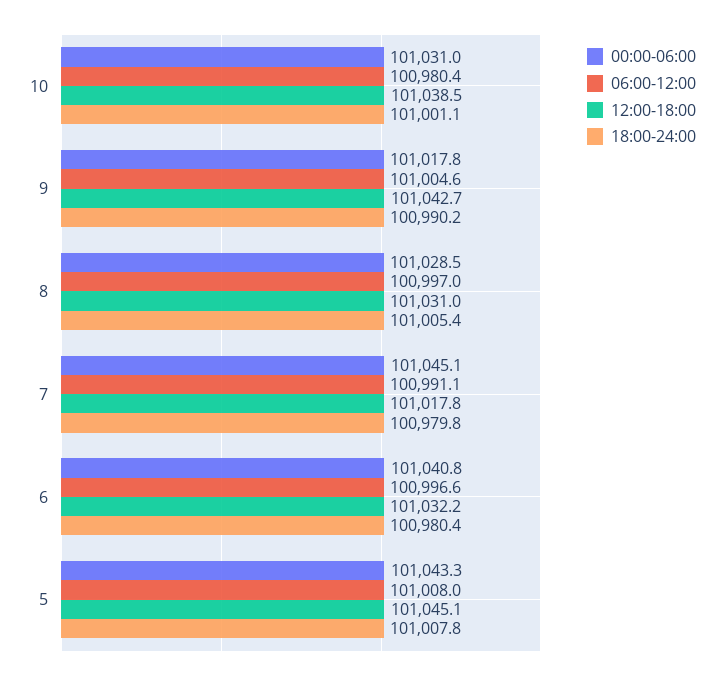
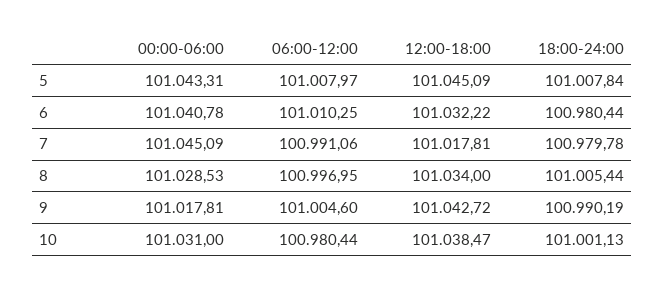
  {
    "00:00-06:00": {
      "10": 101031,
      "9": 101017.81,
      "8": 101028.53,
      "7": 101045.09,
      "6": 101040.78,
      "5": 101043.31
    },
    "06:00-12:00": {
      "10": 100980.44,
      "9": 101004.6,
      "8": 100996.95,
      "7": 100991.06,
-     "6": 100996.6,
+     "6": 101010.25,
      "5": 101007.97
    },
    "12:00-18:00": {
      "10": 101038.47,
      "9": 101042.72,
-     "8": 101031,
+     "8": 101034,
      "7": 101017.81,
      "6": 101032.22,
      "5": 101045.09
    },
    "18:00-24:00": {
      "10": 101001.13,
      "9": 100990.19,
      "8": 101005.44,
      "7": 100979.78,
      "6": 100980.44,
      "5": 101007.84
    }
  }

